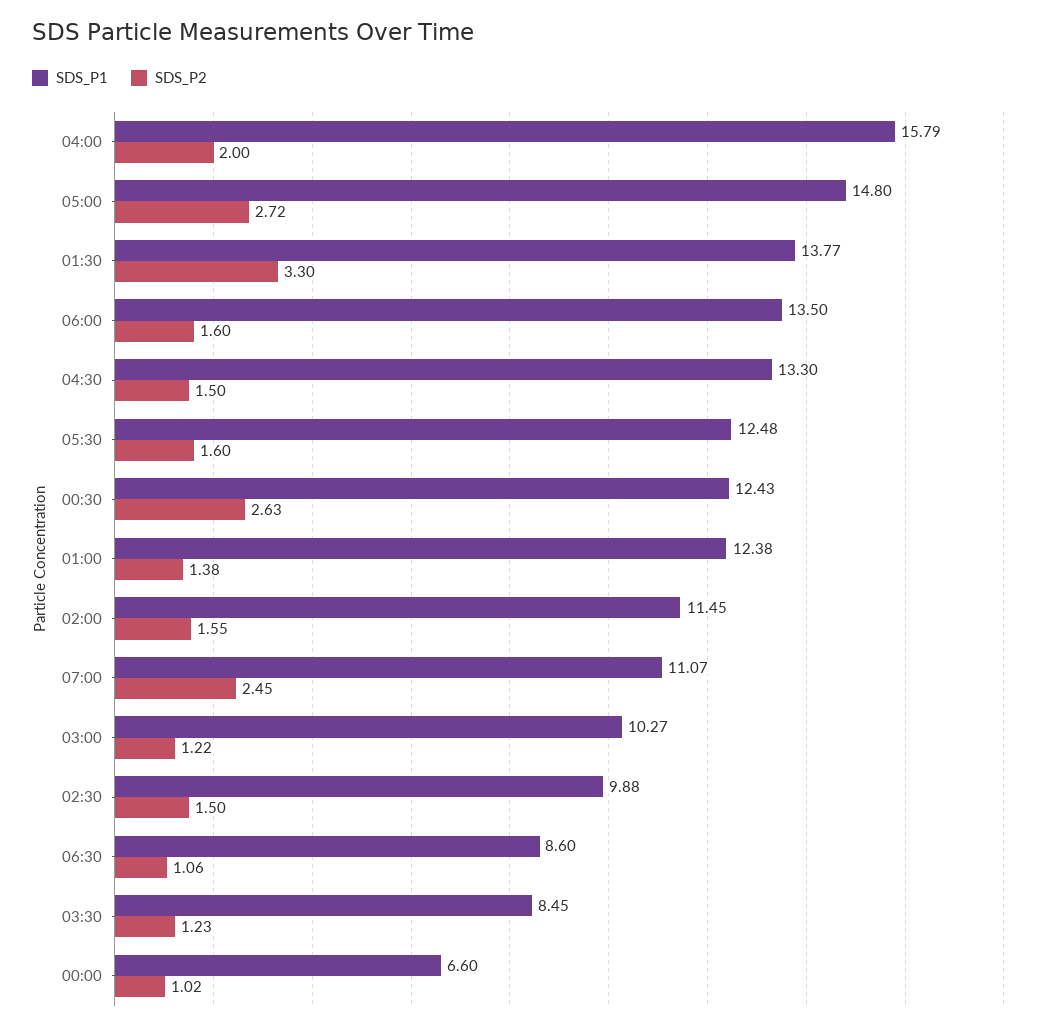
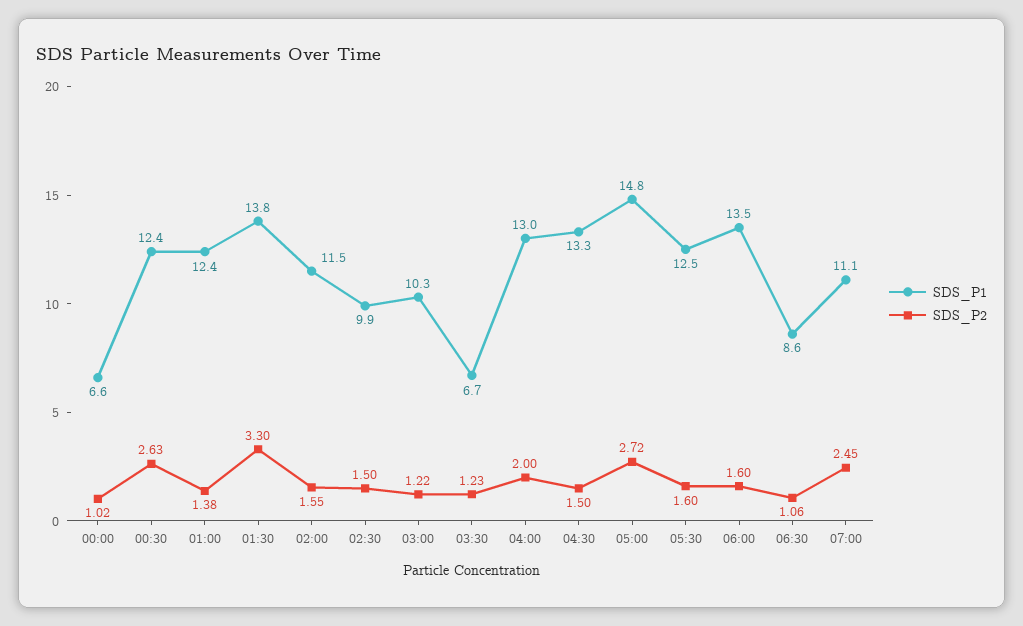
  {
    "SDS_P1": {
-     "04:00": 15.79,
+     "04:00": 13,
      "05:00": 14.8,
      "01:30": 13.77,
      "06:00": 13.5,
      "04:30": 13.3,
      "05:30": 12.48,
      "00:30": 12.43,
      "01:00": 12.38,
      "02:00": 11.45,
      "07:00": 11.07,
      "03:00": 10.27,
      "02:30": 9.88,
      "06:30": 8.6,
-     "03:30": 8.45,
+     "03:30": 6.7,
      "00:00": 6.6
    },
    "SDS_P2": {
      "04:00": 2,
      "05:00": 2.72,
      "01:30": 3.3,
      "06:00": 1.6,
      "04:30": 1.5,
      "05:30": 1.6,
      "00:30": 2.63,
      "01:00": 1.38,
      "02:00": 1.55,
      "07:00": 2.45,
      "03:00": 1.22,
      "02:30": 1.5,
      "06:30": 1.06,
      "03:30": 1.23,
      "00:00": 1.02
    }
  }

